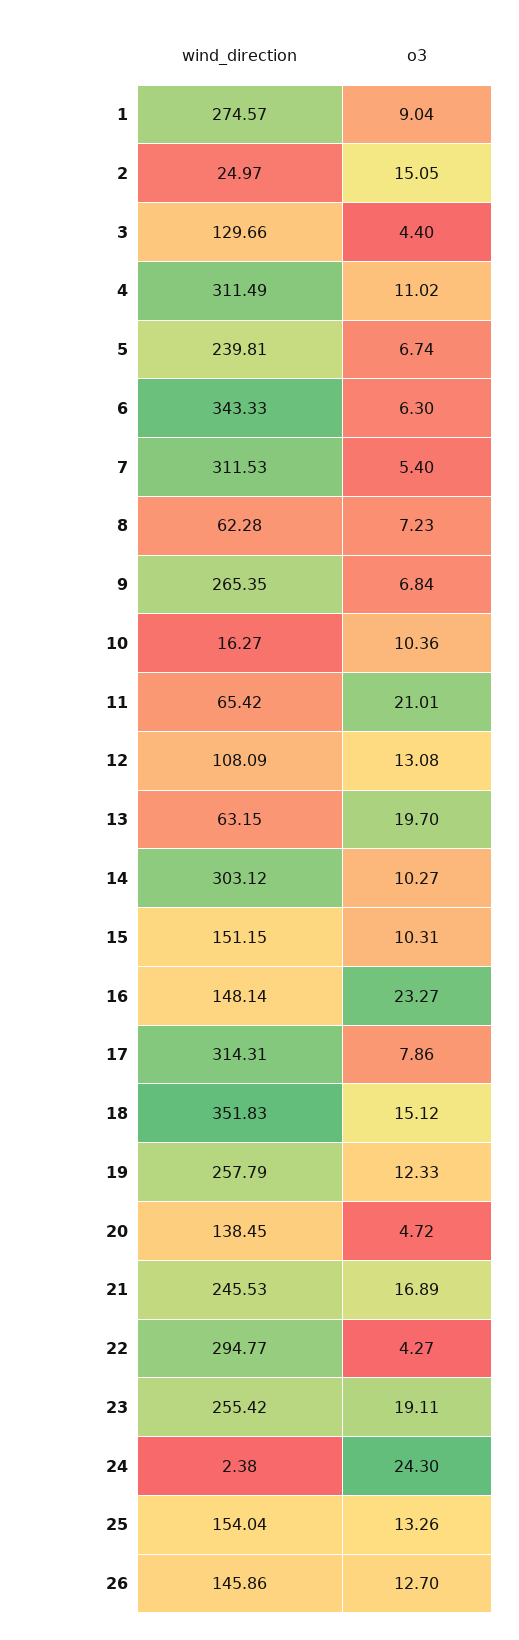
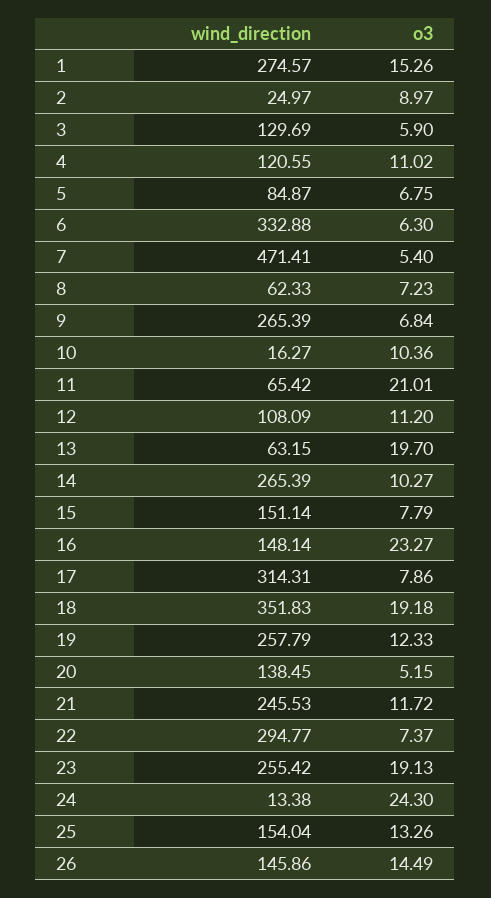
  {
    "wind_direction": {
      "1": 274.57,
      "2": 24.97,
-     "3": 129.66,
+     "3": 129.69,
-     "4": 311.49,
+     "4": 120.55,
-     "5": 239.81,
+     "5": 84.87,
-     "6": 343.33,
+     "6": 332.88,
-     "7": 311.53,
+     "7": 471.41,
-     "8": 62.28,
+     "8": 62.33,
-     "9": 265.35,
+     "9": 265.39,
      "10": 16.27,
      "11": 65.42,
      "12": 108.09,
      "13": 63.15,
-     "14": 303.12,
+     "14": 265.39,
-     "15": 151.15,
+     "15": 151.14,
      "16": 148.14,
      "17": 314.31,
      "18": 351.83,
      "19": 257.79,
      "20": 138.45,
      "21": 245.53,
      "22": 294.77,
      "23": 255.42,
-     "24": 2.38,
+     "24": 13.38,
      "25": 154.04,
      "26": 145.86
    },
    "o3": {
-     "1": 9.04,
+     "1": 15.26,
-     "2": 15.05,
+     "2": 8.97,
-     "3": 4.4,
+     "3": 5.9,
      "4": 11.02,
-     "5": 6.74,
+     "5": 6.75,
      "6": 6.3,
      "7": 5.4,
      "8": 7.23,
      "9": 6.84,
      "10": 10.36,
      "11": 21.01,
-     "12": 13.08,
+     "12": 11.2,
      "13": 19.7,
      "14": 10.27,
-     "15": 10.31,
+     "15": 7.79,
      "16": 23.27,
      "17": 7.86,
-     "18": 15.12,
+     "18": 19.18,
      "19": 12.33,
-     "20": 4.72,
+     "20": 5.15,
-     "21": 16.89,
+     "21": 11.72,
-     "22": 4.27,
+     "22": 7.37,
-     "23": 19.11,
+     "23": 19.13,
      "24": 24.3,
      "25": 13.26,
-     "26": 12.7
+     "26": 14.49
    }
  }

